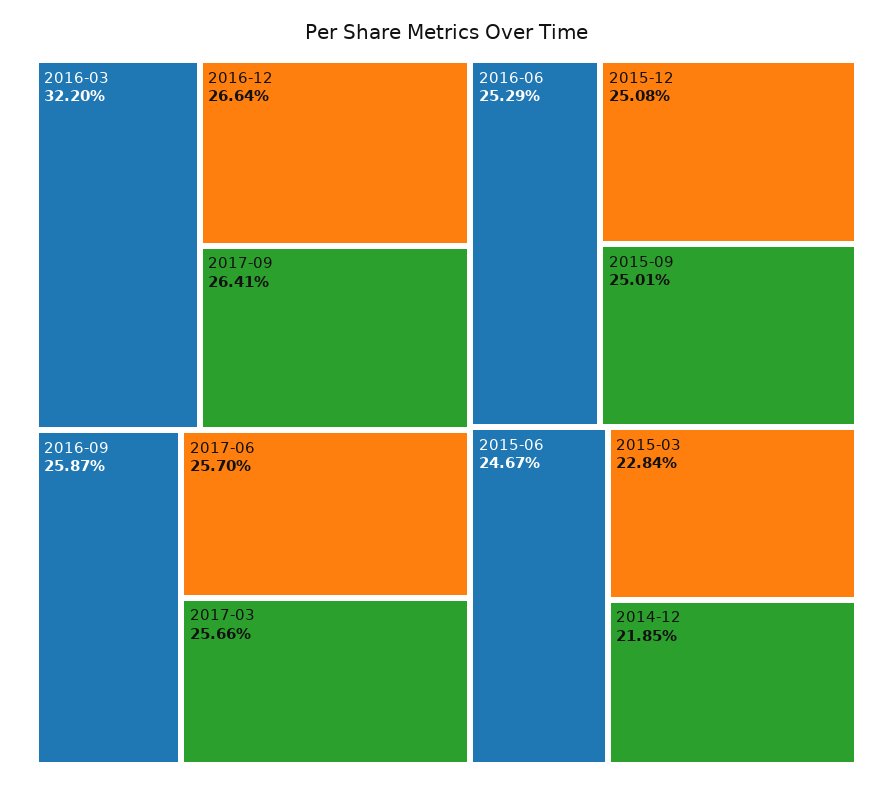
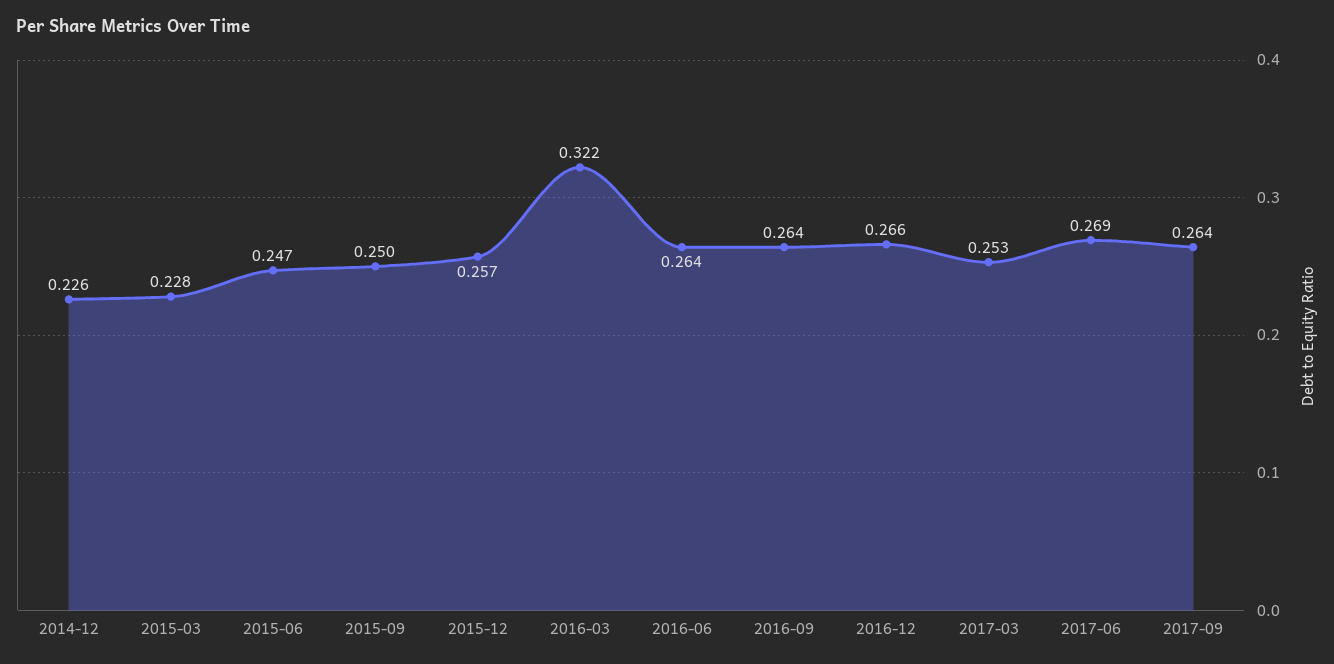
  {
    "2016-03": 0.322,
    "2016-12": 0.2664,
    "2017-09": 0.2641,
-   "2016-09": 0.2587,
+   "2016-09": 0.264,
-   "2017-06": 0.257,
+   "2017-06": 0.269,
-   "2017-03": 0.2566,
+   "2017-03": 0.253,
-   "2016-06": 0.2529,
+   "2016-06": 0.264,
-   "2015-12": 0.2508,
+   "2015-12": 0.257,
    "2015-09": 0.2501,
    "2015-06": 0.2467,
    "2015-03": 0.2284,
-   "2014-12": 0.2185
+   "2014-12": 0.226
  }

